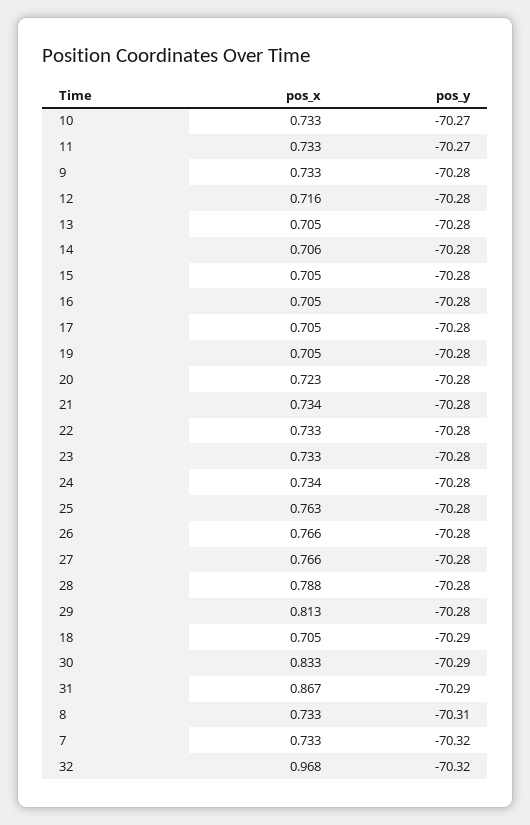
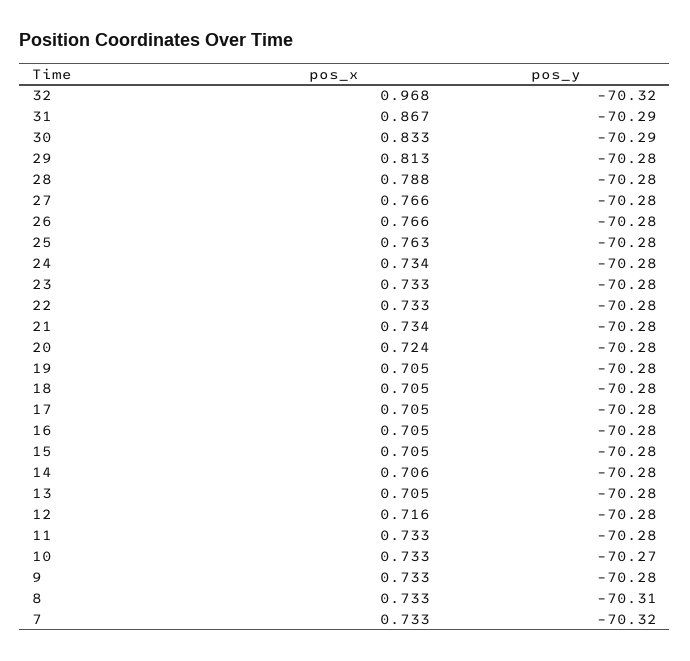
  {
    "pos_x": {
      "10": 0.733,
      "11": 0.733,
      "9": 0.733,
      "12": 0.716,
      "13": 0.705,
      "14": 0.706,
      "15": 0.705,
      "16": 0.705,
      "17": 0.705,
      "19": 0.705,
-     "20": 0.723,
+     "20": 0.724,
      "21": 0.734,
      "22": 0.733,
      "23": 0.733,
      "24": 0.734,
      "25": 0.763,
      "26": 0.766,
      "27": 0.766,
      "28": 0.788,
      "29": 0.813,
      "18": 0.705,
      "30": 0.833,
      "31": 0.867,
      "8": 0.733,
      "7": 0.733,
      "32": 0.968
    },
    "pos_y": {
      "10": -70.27,
-     "11": -70.27,
+     "11": -70.28,
      "9": -70.28,
      "12": -70.28,
      "13": -70.28,
      "14": -70.28,
      "15": -70.28,
      "16": -70.28,
      "17": -70.28,
      "19": -70.28,
      "20": -70.28,
      "21": -70.28,
      "22": -70.28,
      "23": -70.28,
      "24": -70.28,
      "25": -70.28,
      "26": -70.28,
      "27": -70.28,
      "28": -70.28,
      "29": -70.28,
-     "18": -70.29,
+     "18": -70.28,
      "30": -70.29,
      "31": -70.29,
      "8": -70.31,
      "7": -70.32,
      "32": -70.32
    }
  }

